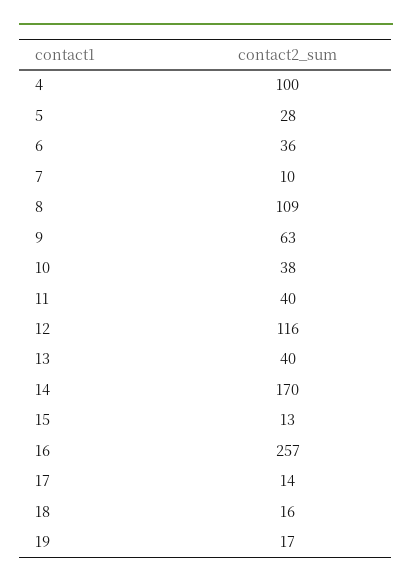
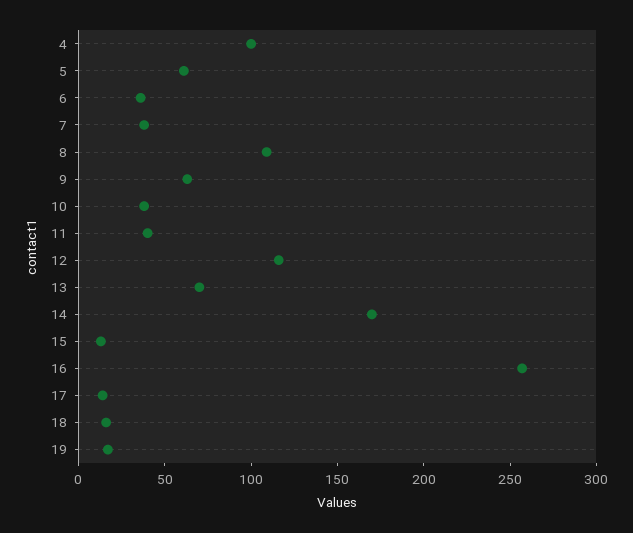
  {
    "4": 100,
-   "5": 28,
+   "5": 60,
    "6": 36,
-   "7": 10,
+   "7": 40,
    "8": 109,
    "9": 63,
    "10": 38,
    "11": 40,
    "12": 116,
-   "13": 40,
+   "13": 70,
    "14": 170,
    "15": 13,
    "16": 257,
    "17": 14,
    "18": 16,
    "19": 17
  }

